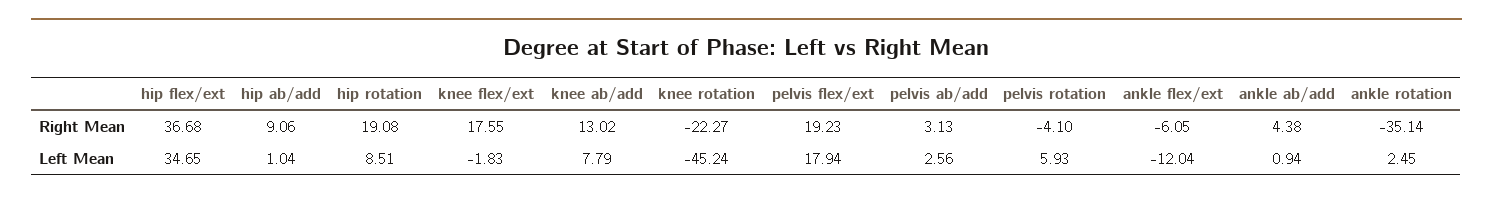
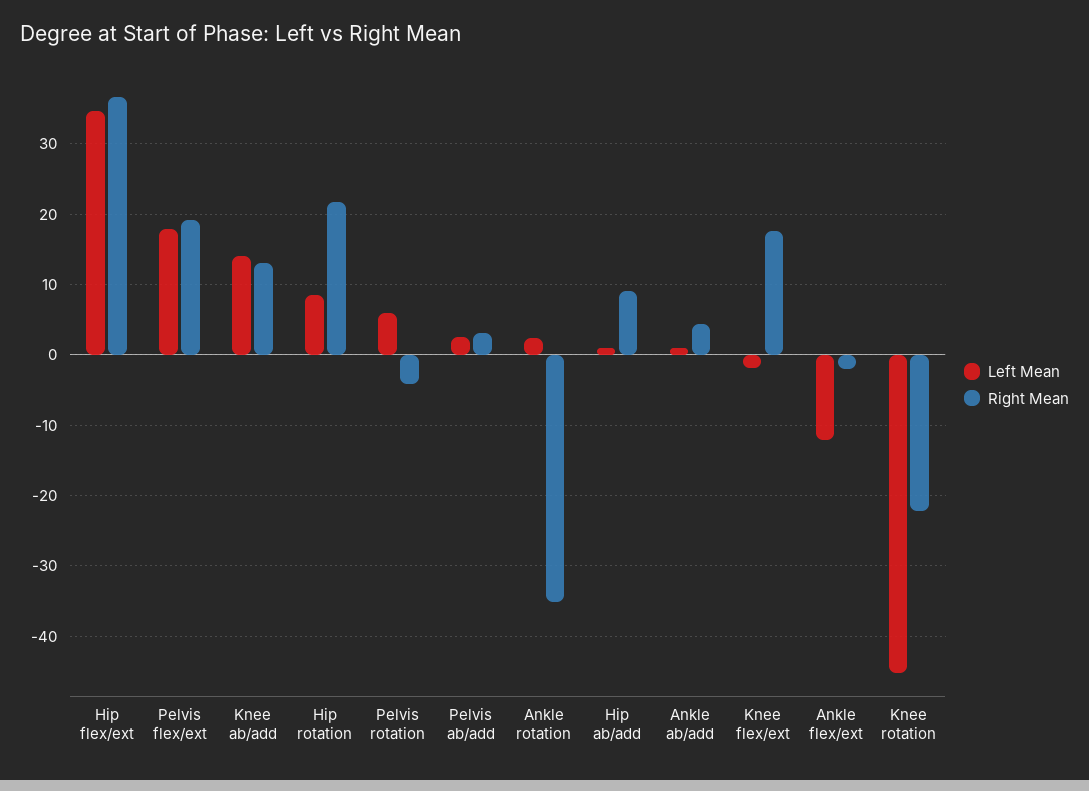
  {
    "Right Mean": {
      "hip flex/ext": 36.68,
      "hip ab/add": 9.06,
-     "hip rotation": 19.08,
+     "hip rotation": 22,
      "knee flex/ext": 17.55,
      "knee ab/add": 13.02,
      "knee rotation": -22.27,
      "pelvis flex/ext": 19.23,
      "pelvis ab/add": 3.13,
      "pelvis rotation": -4.1,
-     "ankle flex/ext": -6.05,
+     "ankle flex/ext": -2,
      "ankle ab/add": 4.38,
      "ankle rotation": -35.14
    },
    "Left Mean": {
      "hip flex/ext": 34.65,
      "hip ab/add": 1.04,
      "hip rotation": 8.51,
      "knee flex/ext": -1.83,
-     "knee ab/add": 7.79,
+     "knee ab/add": 14,
      "knee rotation": -45.24,
      "pelvis flex/ext": 17.94,
      "pelvis ab/add": 2.56,
      "pelvis rotation": 5.93,
      "ankle flex/ext": -12.04,
      "ankle ab/add": 0.94,
      "ankle rotation": 2.45
    }
  }

